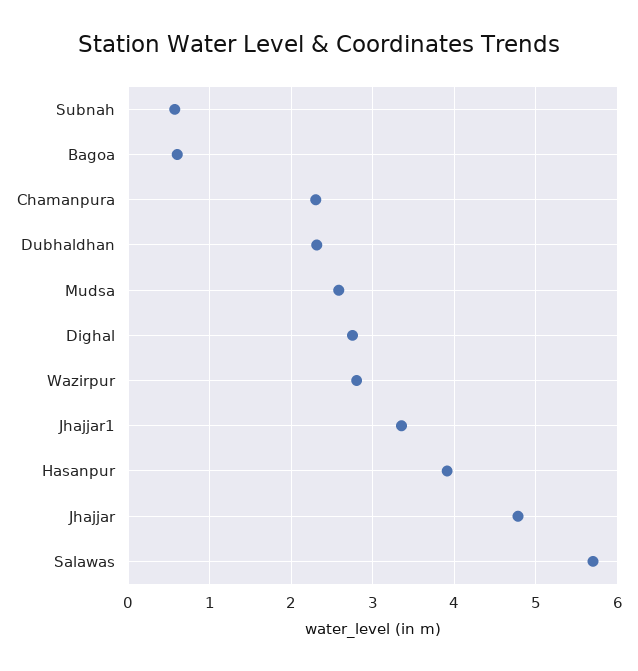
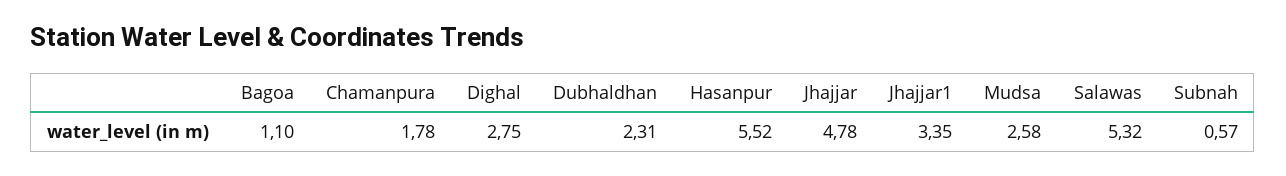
  {
    "Subnah": 0.57,
-   "Bagoa": 0.6,
+   "Bagoa": 1.1,
-   "Chamanpura": 2.3,
+   "Chamanpura": 1.78,
    "Dubhaldhan": 2.31,
    "Mudsa": 2.58,
    "Dighal": 2.75,
-   "Wazirpur": 2.8,
    "Jhajjar1": 3.35,
-   "Hasanpur": 3.9,
+   "Hasanpur": 5.52,
    "Jhajjar": 4.78,
-   "Salawas": 5.7
+   "Salawas": 5.32
  }

